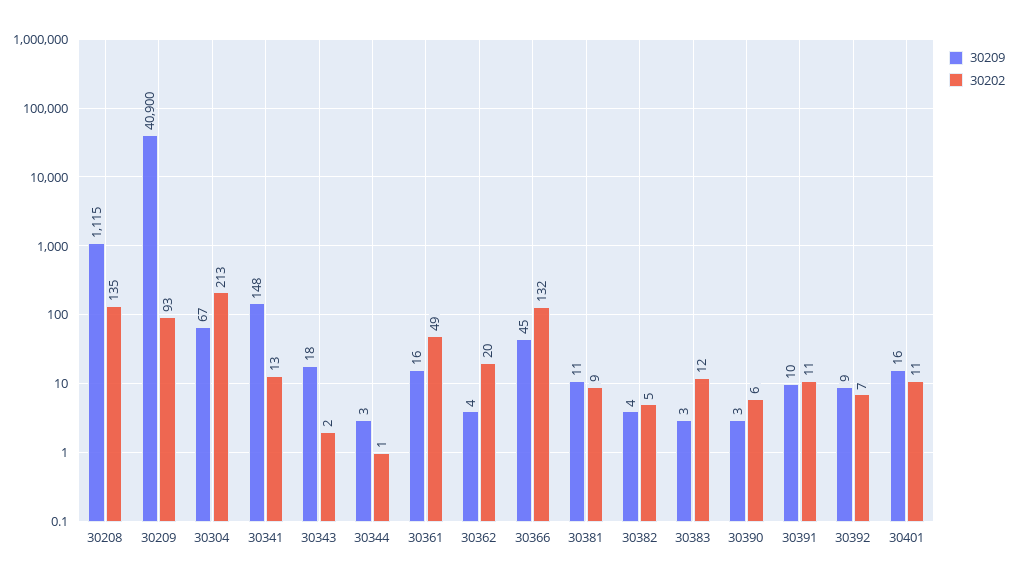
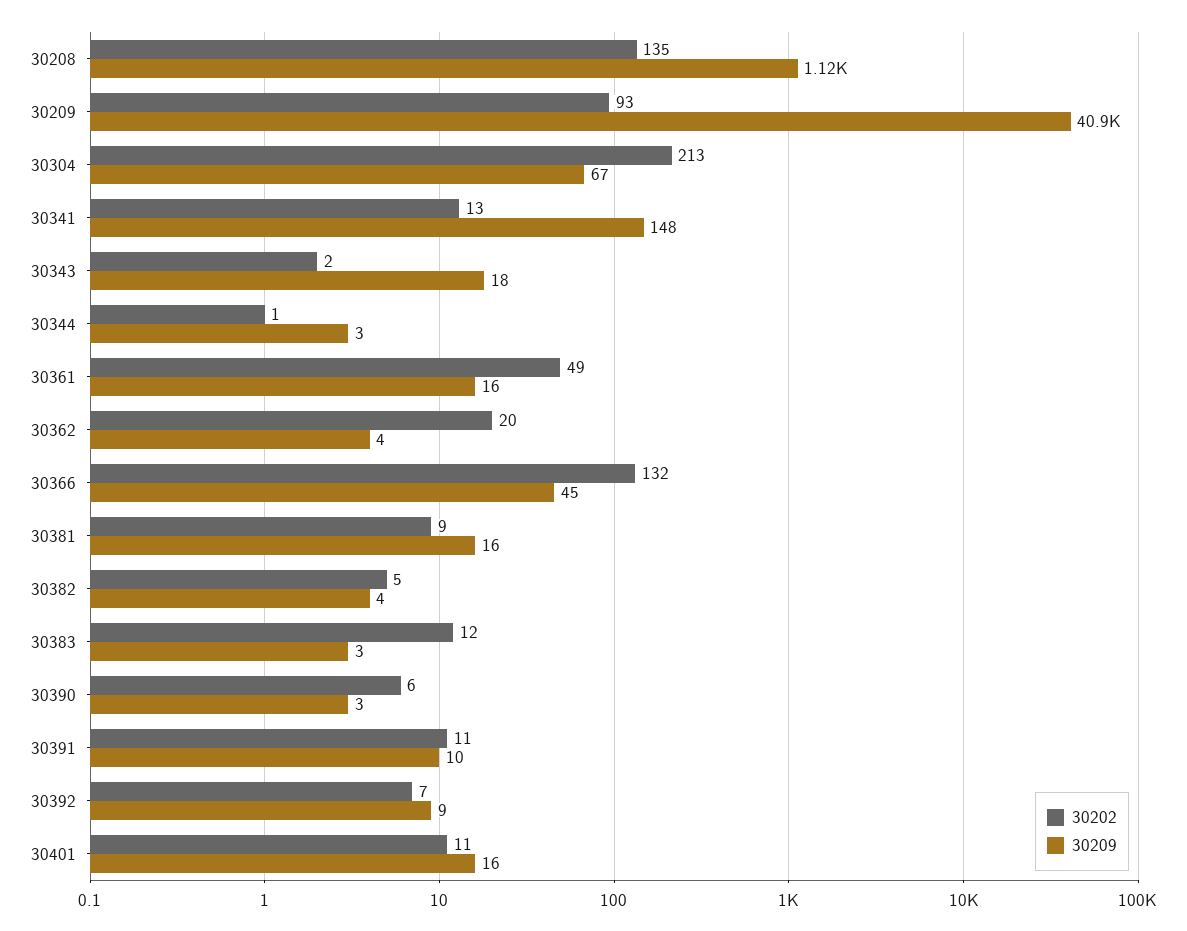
  {
    "30209": {
      "30208": 1115,
      "30209": 40900,
      "30304": 67,
      "30341": 148,
      "30343": 18,
      "30344": 3,
      "30361": 16,
      "30362": 4,
      "30366": 45,
-     "30381": 11,
+     "30381": 16,
      "30382": 4,
      "30383": 3,
      "30390": 3,
      "30391": 10,
      "30392": 9,
      "30401": 16
    },
    "30202": {
      "30208": 135,
      "30209": 93,
      "30304": 213,
      "30341": 13,
      "30343": 2,
      "30344": 1,
      "30361": 49,
      "30362": 20,
      "30366": 132,
      "30381": 9,
      "30382": 5,
      "30383": 12,
      "30390": 6,
      "30391": 11,
      "30392": 7,
      "30401": 11
    }
  }

